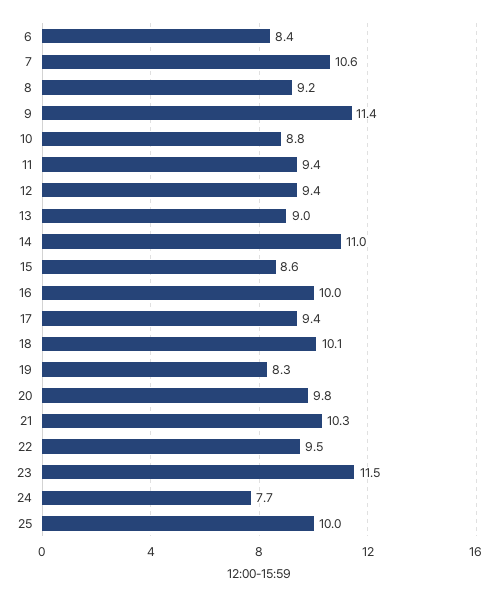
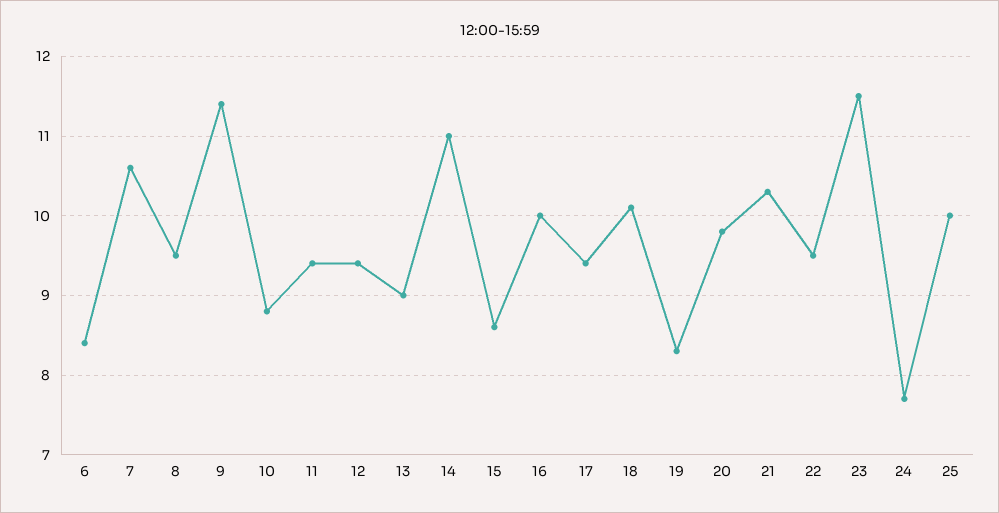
  {
    "6": 8.4,
    "7": 10.6,
-   "8": 9.2,
+   "8": 9.5,
    "9": 11.4,
    "10": 8.8,
    "11": 9.4,
    "12": 9.4,
    "13": 9,
    "14": 11,
    "15": 8.6,
    "16": 10,
    "17": 9.4,
    "18": 10.1,
    "19": 8.3,
    "20": 9.8,
    "21": 10.3,
    "22": 9.5,
    "23": 11.5,
    "24": 7.7,
    "25": 10
  }

